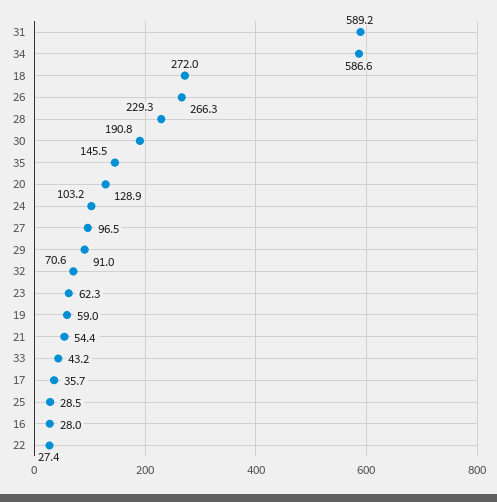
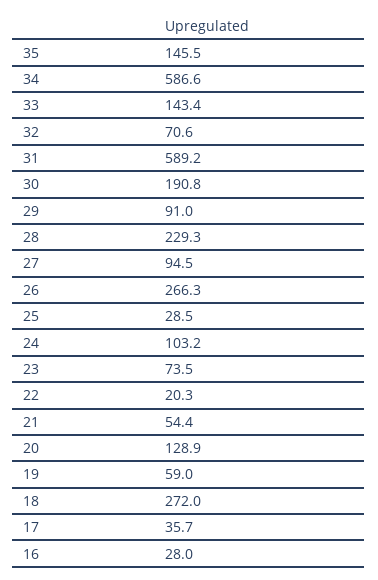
  {
    "31": 589.2,
    "34": 586.6,
    "18": 272,
    "26": 266.3,
    "28": 229.3,
    "30": 190.8,
    "35": 145.5,
    "20": 128.9,
    "24": 103.2,
-   "27": 96.5,
+   "27": 94.5,
    "29": 91,
    "32": 70.6,
-   "23": 62.3,
+   "23": 73.5,
    "19": 59,
    "21": 54.4,
-   "33": 43.2,
+   "33": 143.4,
    "17": 35.7,
    "25": 28.5,
    "16": 28,
-   "22": 27.4
+   "22": 20.3
  }

